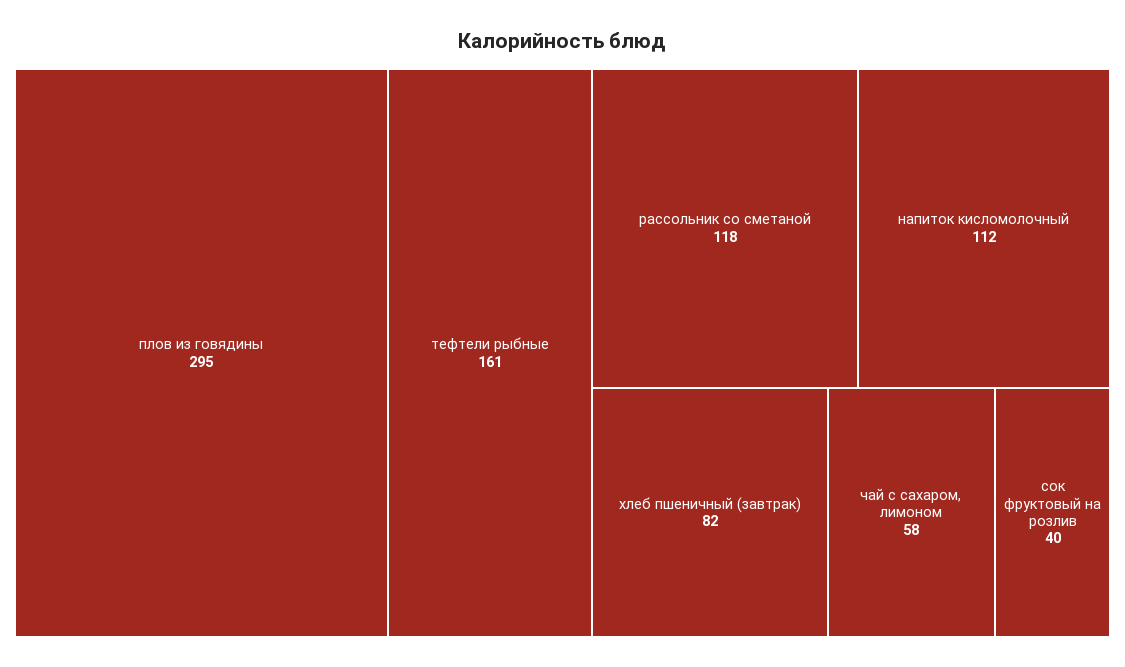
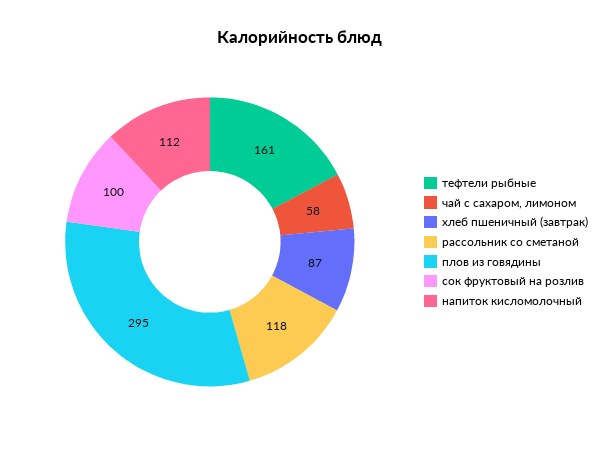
  {
    "плов из говядины": 295,
    "тефтели рыбные": 161,
    "рассольник со сметаной": 118,
    "напиток кисломолочный": 112,
-   "хлеб пшеничный (завтрак)": 82,
+   "хлеб пшеничный (завтрак)": 87,
    "чай с сахаром, лимоном": 58,
-   "сок фруктовый на розлив": 40
+   "сок фруктовый на розлив": 100
  }

